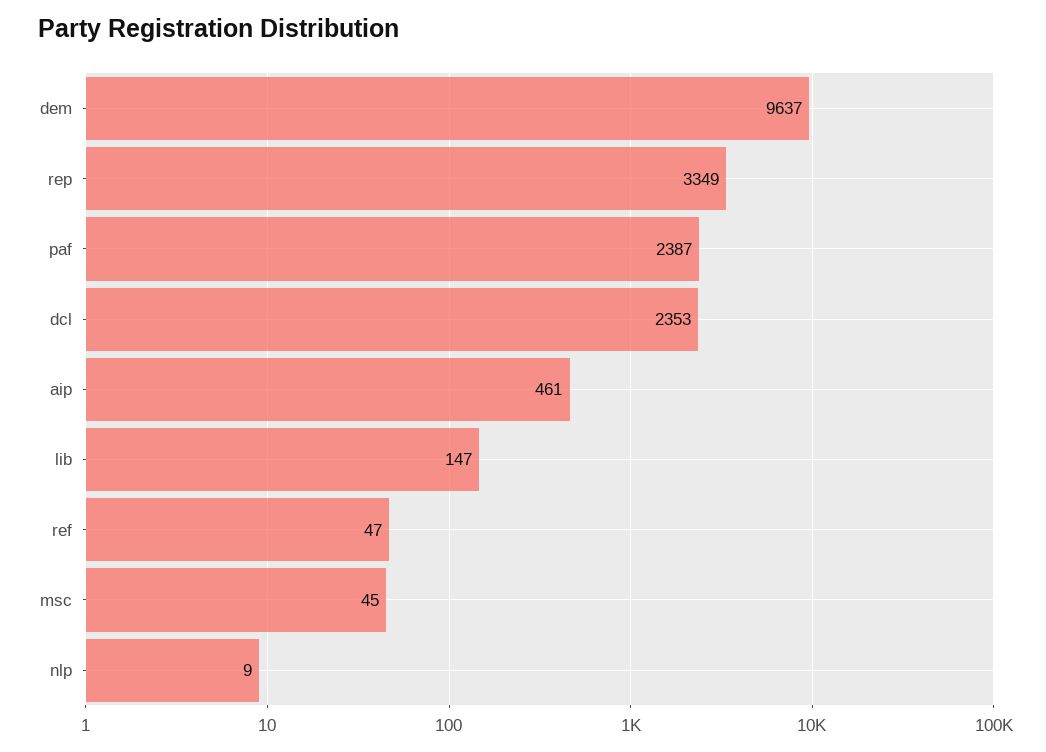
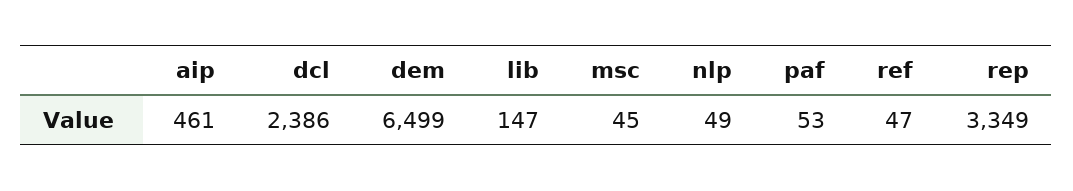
  {
-   "dem": 9637,
+   "dem": 6499,
    "rep": 3349,
-   "paf": 2387,
+   "paf": 53,
-   "dcl": 2353,
+   "dcl": 2386,
    "aip": 461,
    "lib": 147,
    "ref": 47,
    "msc": 45,
-   "nlp": 9
+   "nlp": 49
  }

